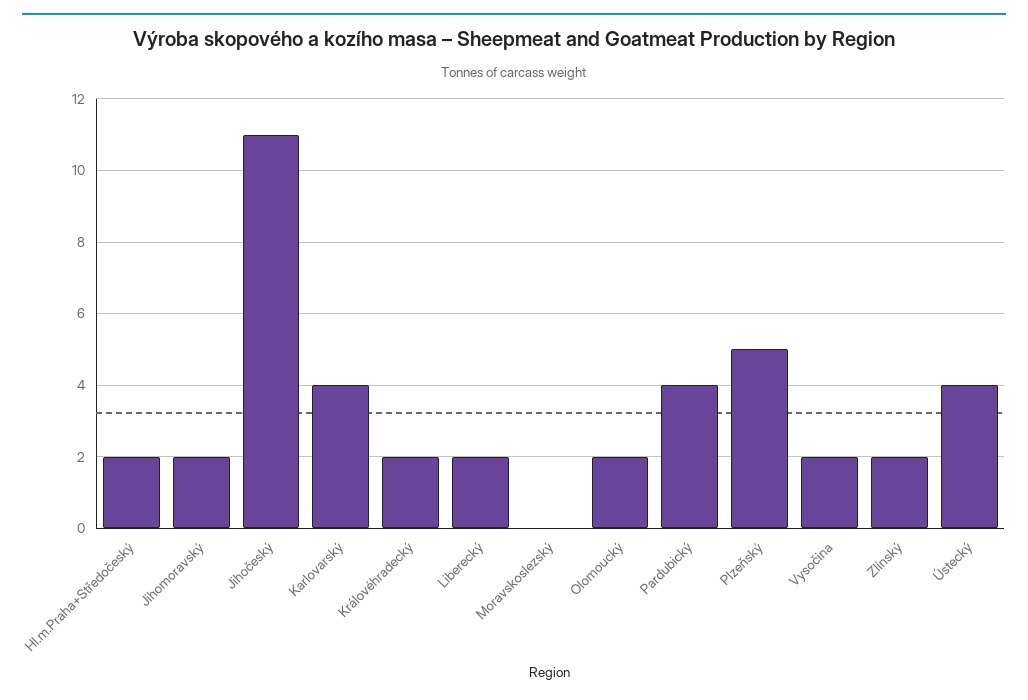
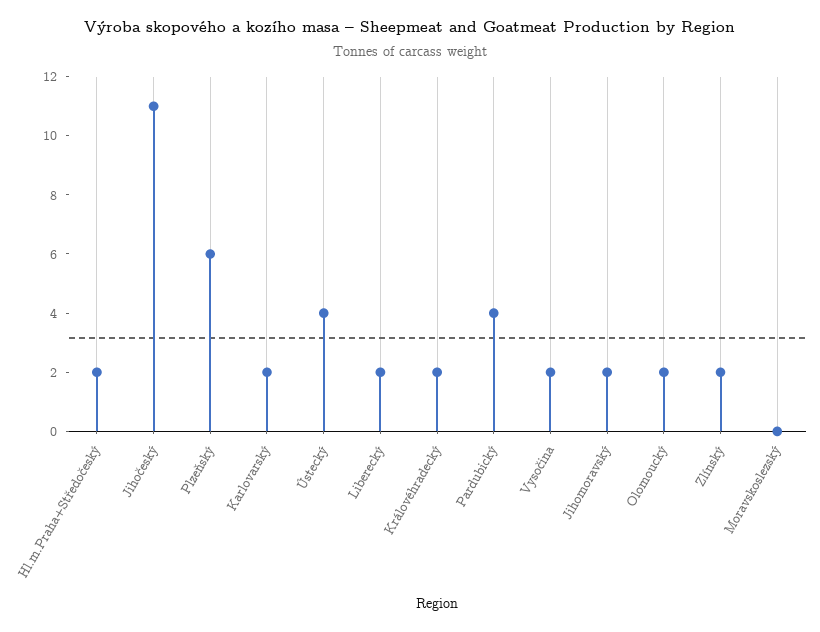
  {
    "Hl.m.Praha+Středočeský": 2,
    "Jihomoravský": 2,
    "Jihočeský": 11,
-   "Karlovarský": 4,
+   "Karlovarský": 2,
    "Královéhradecký": 2,
    "Liberecký": 2,
    "Moravskoslezský": 0,
    "Olomoucký": 2,
    "Pardubický": 4,
-   "Plzeňský": 5,
+   "Plzeňský": 6,
    "Vysočina": 2,
    "Zlínský": 2,
    "Ústecký": 4
  }

